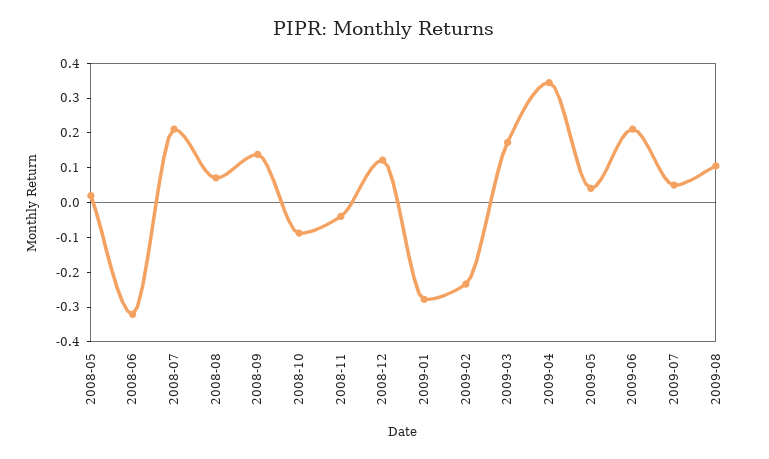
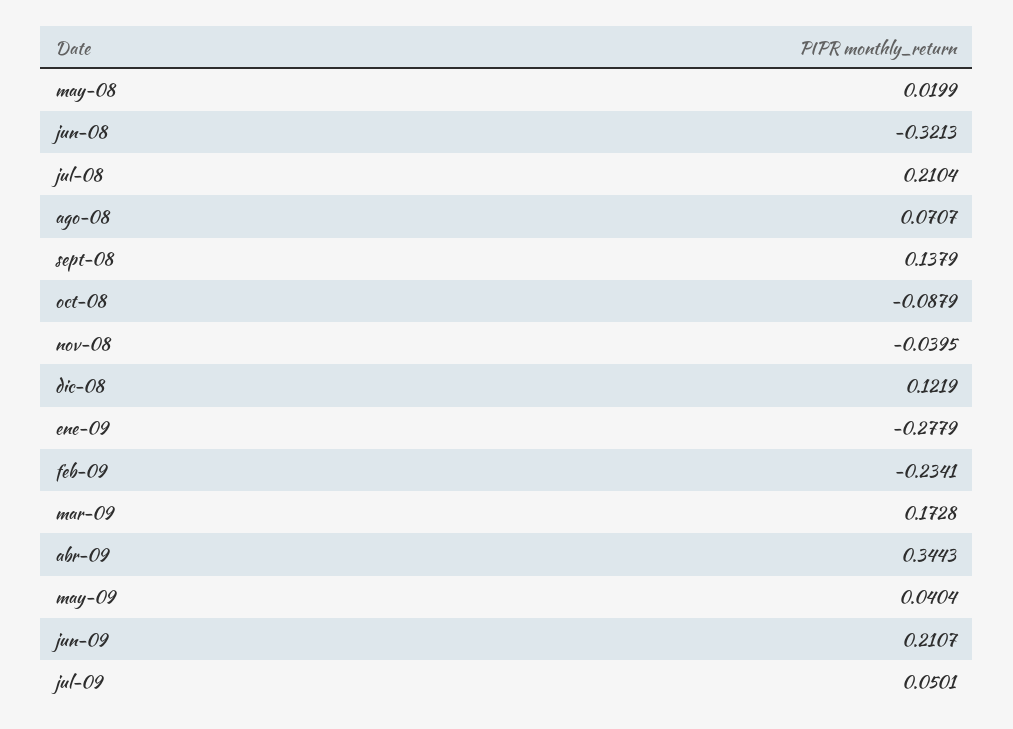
  {
    "2008-05": 0.0199,
    "2008-06": -0.3213,
    "2008-07": 0.2104,
    "2008-08": 0.0707,
    "2008-09": 0.1379,
    "2008-10": -0.0879,
    "2008-11": -0.0395,
    "2008-12": 0.1219,
    "2009-01": -0.2779,
    "2009-02": -0.2341,
    "2009-03": 0.1728,
    "2009-04": 0.3443,
    "2009-05": 0.0404,
    "2009-06": 0.2107,
-   "2009-07": 0.0501,
+   "2009-07": 0.0501
-   "2009-08": 0.1
  }

